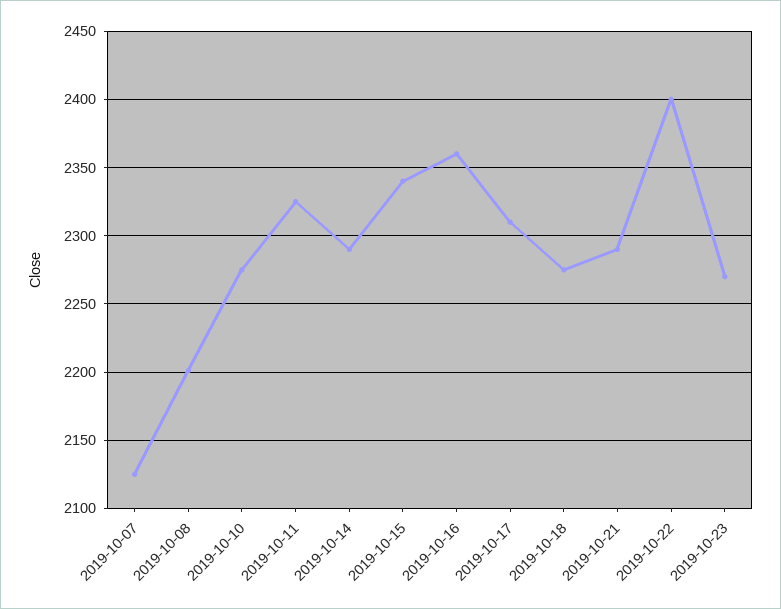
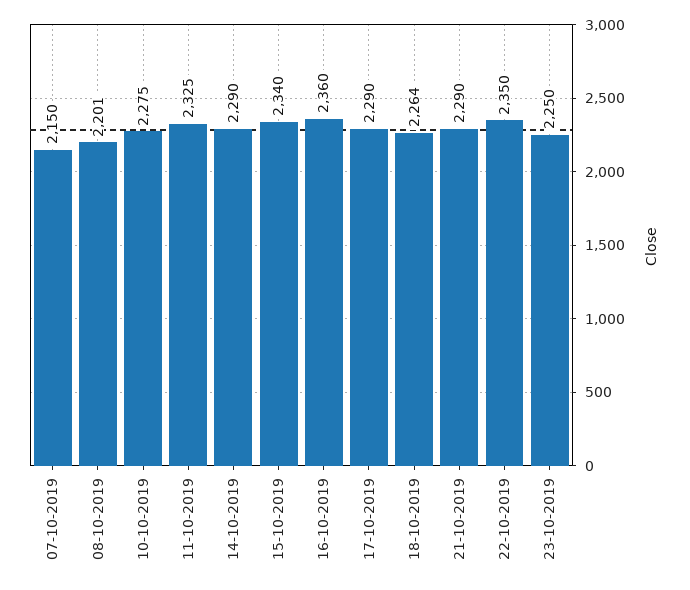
  {
-   "2019-10-07": 2125,
+   "2019-10-07": 2150,
    "2019-10-08": 2201,
    "2019-10-10": 2275,
    "2019-10-11": 2325,
    "2019-10-14": 2290,
    "2019-10-15": 2340,
    "2019-10-16": 2360,
-   "2019-10-17": 2310,
+   "2019-10-17": 2290,
-   "2019-10-18": 2275,
+   "2019-10-18": 2264,
    "2019-10-21": 2290,
-   "2019-10-22": 2400,
+   "2019-10-22": 2350,
-   "2019-10-23": 2270
+   "2019-10-23": 2250
  }

